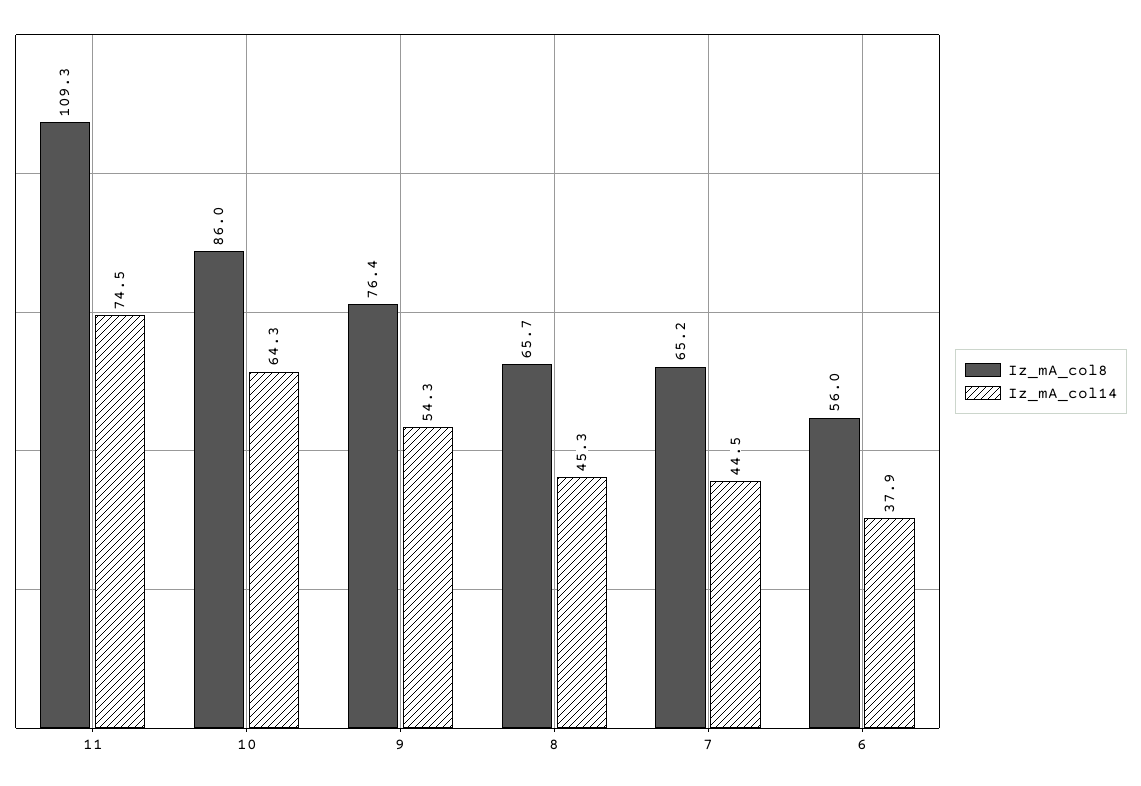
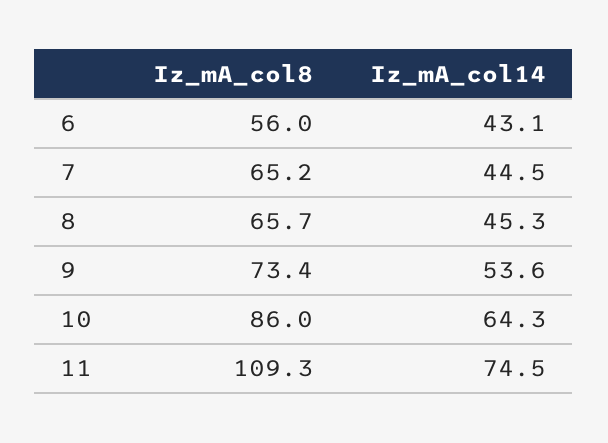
  {
    "Iz_mA_col8": {
      "11": 109.3,
      "10": 86,
-     "9": 76.4,
+     "9": 73.4,
      "8": 65.7,
      "7": 65.2,
      "6": 56
    },
    "Iz_mA_col14": {
      "11": 74.5,
      "10": 64.3,
-     "9": 54.3,
+     "9": 53.6,
      "8": 45.3,
      "7": 44.5,
-     "6": 37.9
+     "6": 43.1
    }
  }

